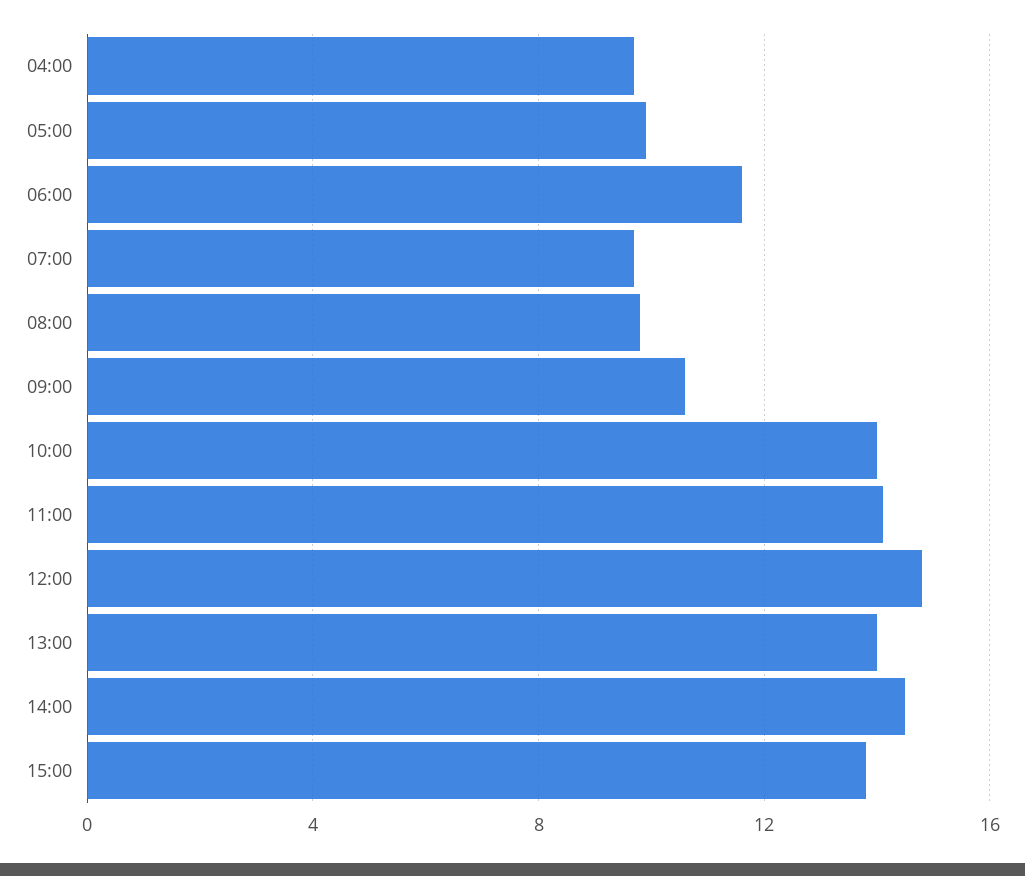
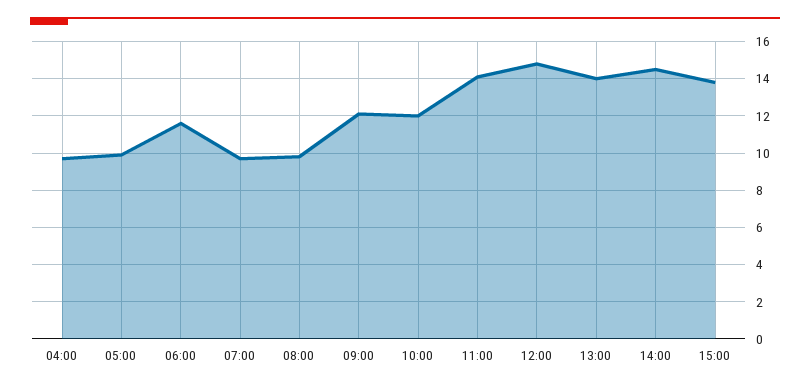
  {
    "04:00": 9.5,
    "05:00": 10,
    "06:00": 11.5,
    "07:00": 9.5,
    "08:00": 10,
-   "09:00": 10.5,
+   "09:00": 12,
-   "10:00": 14,
+   "10:00": 12,
    "11:00": 14,
    "12:00": 15,
    "13:00": 14,
    "14:00": 14.5,
    "15:00": 14
  }

